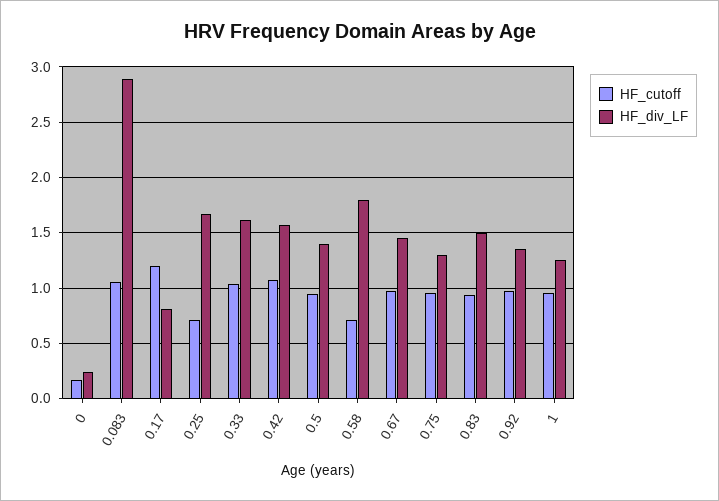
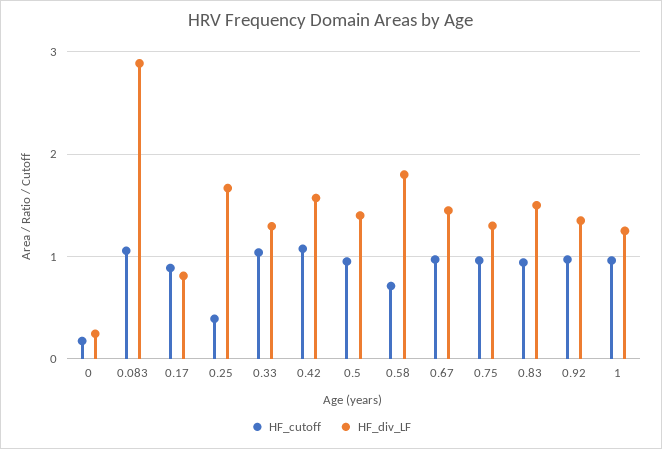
  {
    "HF_cutoff": {
      "0": 0.2,
      "0.083": 1.1,
-     "0.17": 1.2,
+     "0.17": 0.9,
-     "0.25": 0.7,
+     "0.25": 0.4,
      "0.33": 1,
      "0.42": 1.1,
      "0.5": 1,
      "0.58": 0.7,
      "0.67": 1,
      "0.75": 1,
      "0.83": 0.9,
      "0.92": 1,
      "1": 1
    },
    "HF_div_LF": {
      "0": 0.2,
      "0.083": 2.9,
      "0.17": 0.8,
      "0.25": 1.7,
-     "0.33": 1.6,
+     "0.33": 1.3,
      "0.42": 1.6,
      "0.5": 1.4,
      "0.58": 1.8,
      "0.67": 1.5,
      "0.75": 1.3,
      "0.83": 1.5,
      "0.92": 1.4,
      "1": 1.3
    }
  }

